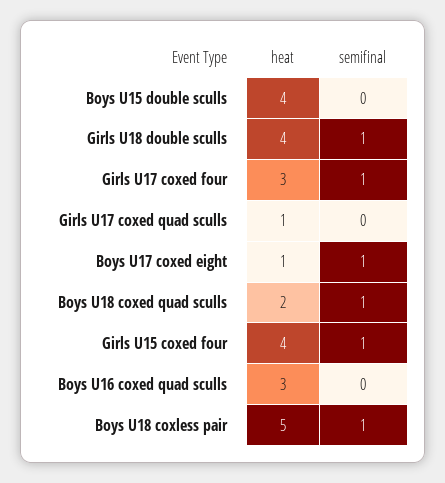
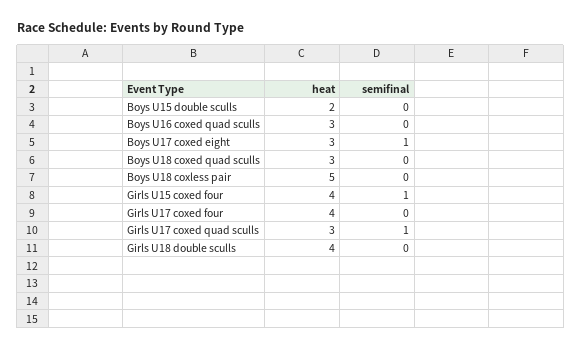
  {
    "heat": {
-     "Boys U15 double sculls": 4,
+     "Boys U15 double sculls": 2,
      "Girls U18 double sculls": 4,
-     "Girls U17 coxed four": 3,
+     "Girls U17 coxed four": 4,
-     "Girls U17 coxed quad sculls": 1,
+     "Girls U17 coxed quad sculls": 3,
-     "Boys U17 coxed eight": 1,
+     "Boys U17 coxed eight": 3,
-     "Boys U18 coxed quad sculls": 2,
+     "Boys U18 coxed quad sculls": 3,
      "Girls U15 coxed four": 4,
      "Boys U16 coxed quad sculls": 3,
      "Boys U18 coxless pair": 5
    },
    "semifinal": {
      "Boys U15 double sculls": 0,
-     "Girls U18 double sculls": 1,
+     "Girls U18 double sculls": 0,
-     "Girls U17 coxed four": 1,
+     "Girls U17 coxed four": 0,
-     "Girls U17 coxed quad sculls": 0,
+     "Girls U17 coxed quad sculls": 1,
      "Boys U17 coxed eight": 1,
-     "Boys U18 coxed quad sculls": 1,
+     "Boys U18 coxed quad sculls": 0,
      "Girls U15 coxed four": 1,
      "Boys U16 coxed quad sculls": 0,
-     "Boys U18 coxless pair": 1
+     "Boys U18 coxless pair": 0
    }
  }

